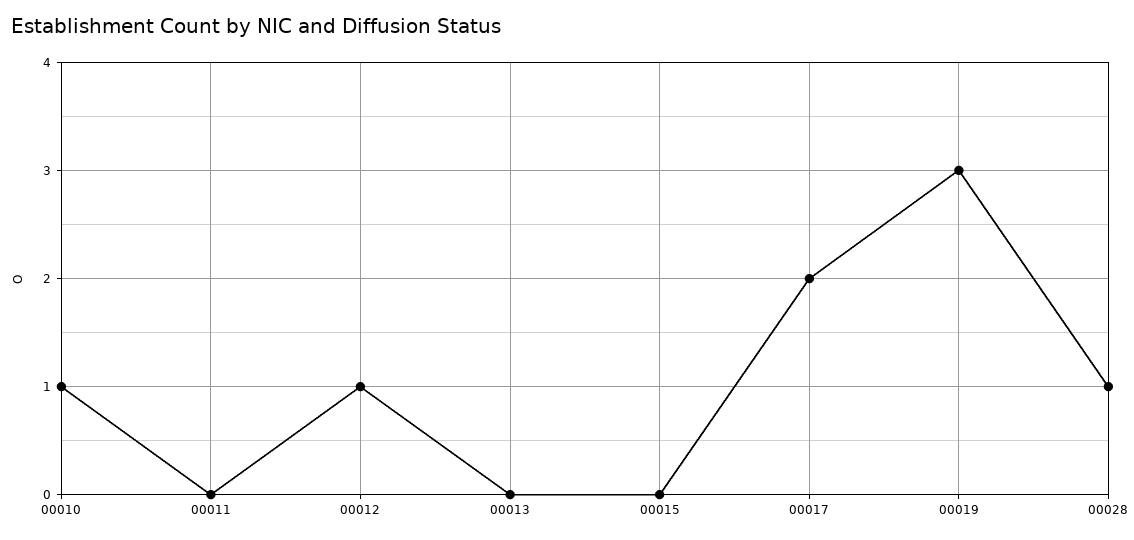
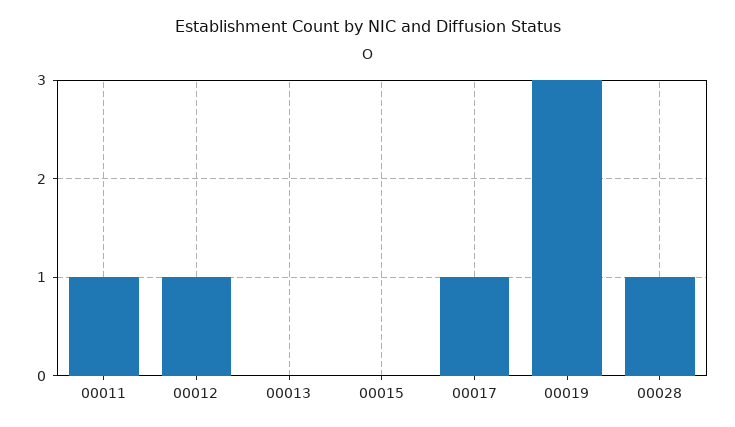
  {
-   "00010": 1,
-   "00011": 0,
+   "00011": 1,
    "00012": 1,
    "00013": 0,
    "00015": 0,
-   "00017": 2,
+   "00017": 1,
    "00019": 3,
    "00028": 1
  }

